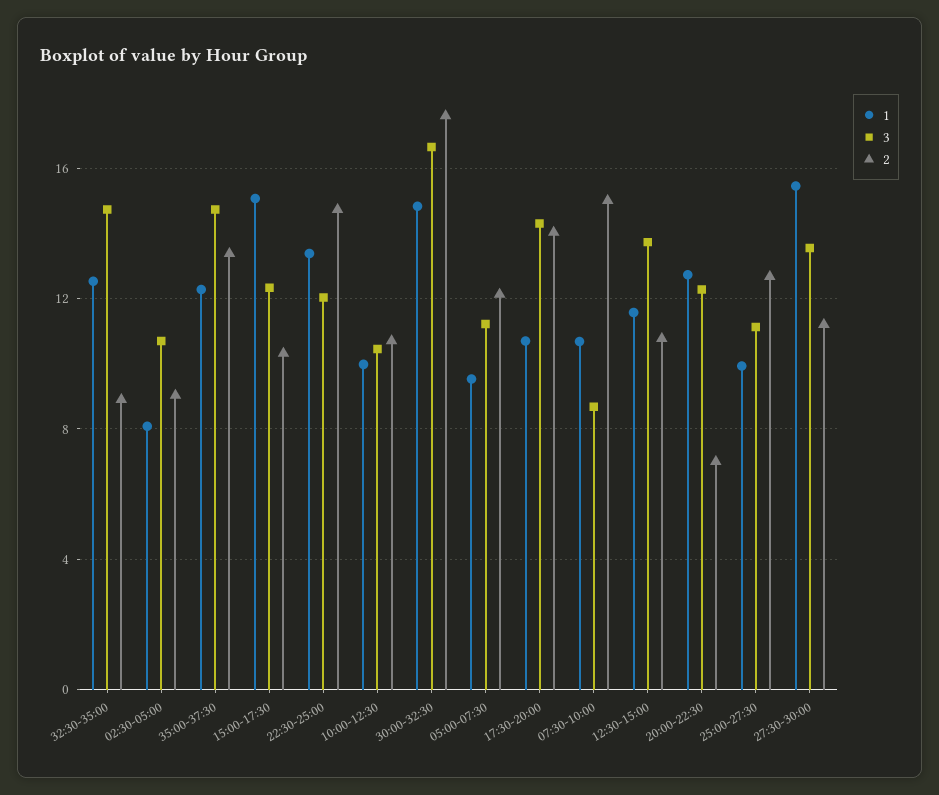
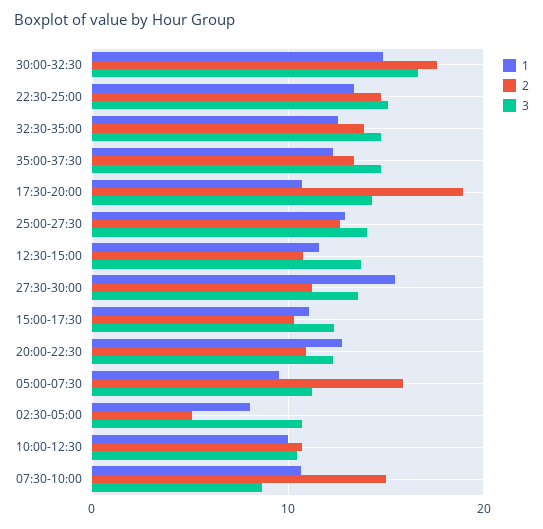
  {
    "1": {
      "32:30-35:00": 12.5,
      "02:30-05:00": 8,
      "35:00-37:30": 12.5,
-     "15:00-17:30": 15,
+     "15:00-17:30": 11,
      "22:30-25:00": 13.5,
      "10:00-12:30": 10,
      "30:00-32:30": 15,
      "05:00-07:30": 9.5,
      "17:30-20:00": 10.5,
      "07:30-10:00": 10.5,
      "12:30-15:00": 11.5,
      "20:00-22:30": 12.5,
-     "25:00-27:30": 10,
+     "25:00-27:30": 13,
      "27:30-30:00": 15.5
    },
    "3": {
      "32:30-35:00": 14.5,
      "02:30-05:00": 10.5,
      "35:00-37:30": 14.5,
      "15:00-17:30": 12.5,
-     "22:30-25:00": 12,
+     "22:30-25:00": 15,
      "10:00-12:30": 10.5,
      "30:00-32:30": 16.5,
      "05:00-07:30": 11,
      "17:30-20:00": 14.5,
      "07:30-10:00": 8.5,
      "12:30-15:00": 13.5,
      "20:00-22:30": 12.5,
-     "25:00-27:30": 11,
+     "25:00-27:30": 14,
      "27:30-30:00": 13.5
    },
    "2": {
-     "32:30-35:00": 9,
+     "32:30-35:00": 14,
-     "02:30-05:00": 9,
+     "02:30-05:00": 5,
      "35:00-37:30": 13.5,
      "15:00-17:30": 10.5,
      "22:30-25:00": 14.5,
      "10:00-12:30": 10.5,
      "30:00-32:30": 17.5,
-     "05:00-07:30": 12,
+     "05:00-07:30": 16,
-     "17:30-20:00": 14,
+     "17:30-20:00": 19,
      "07:30-10:00": 15,
      "12:30-15:00": 11,
-     "20:00-22:30": 7,
+     "20:00-22:30": 11,
      "25:00-27:30": 12.5,
      "27:30-30:00": 11
    }
  }

